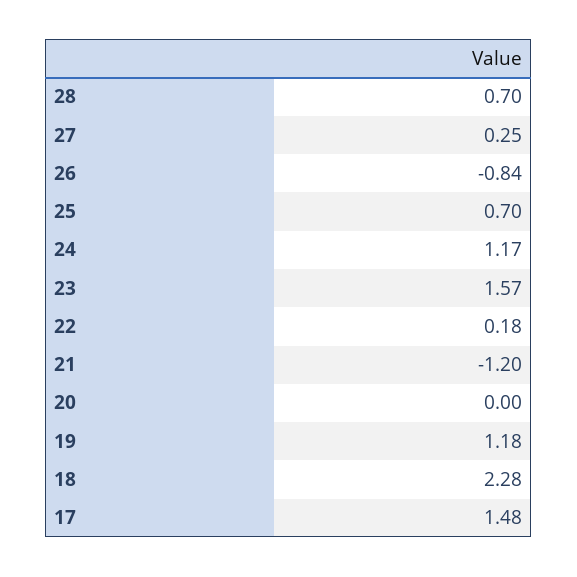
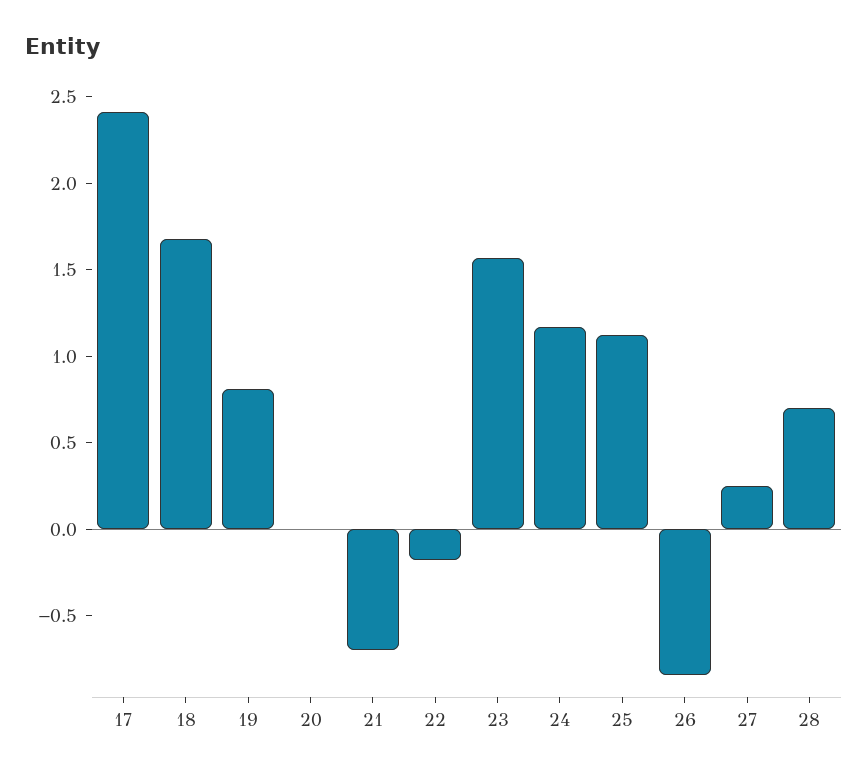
  {
    "28": 0.7,
    "27": 0.25,
    "26": -0.84,
-   "25": 0.7,
+   "25": 1.1,
    "24": 1.17,
    "23": 1.57,
-   "22": 0.18,
+   "22": -0.2,
-   "21": -1.2,
+   "21": -0.7,
    "20": 0,
-   "19": 1.18,
+   "19": 0.8,
-   "18": 2.28,
+   "18": 1.7,
-   "17": 1.48
+   "17": 2.4
  }

